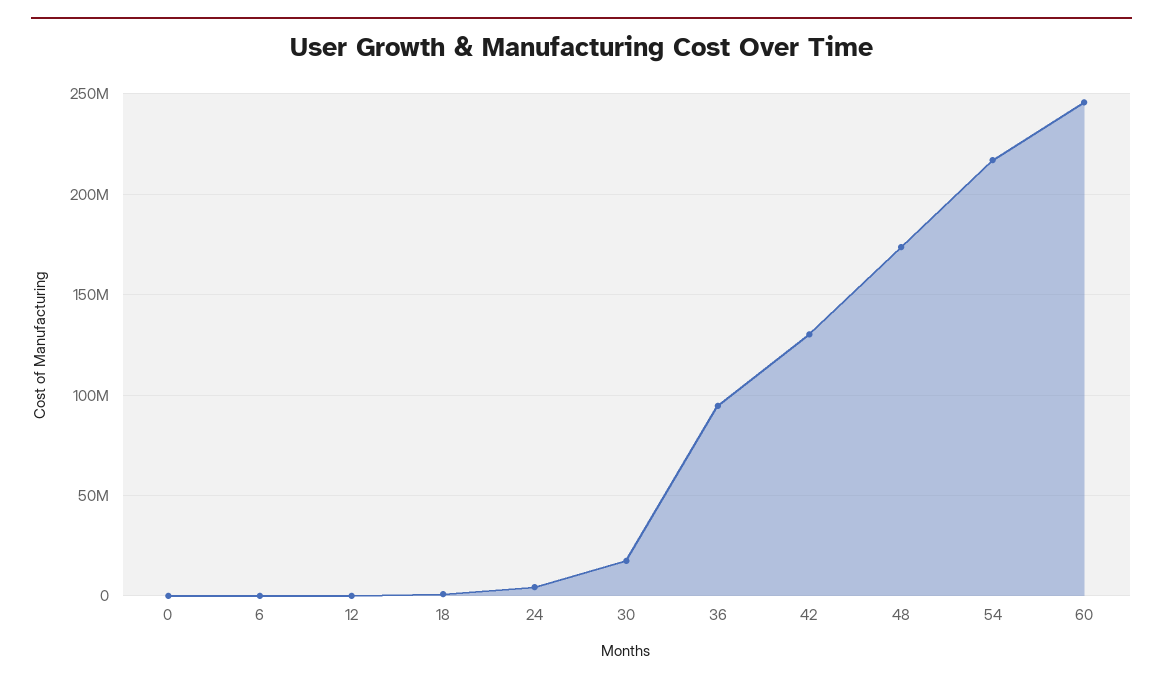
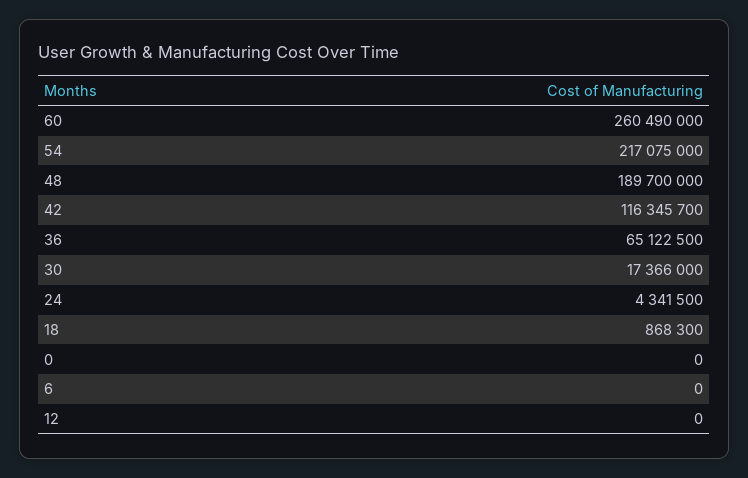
  {
    "0": 0,
    "6": 0,
    "12": 0,
    "18": 868300,
    "24": 4341500,
    "30": 17366000,
-   "36": 95000000,
+   "36": 65122500,
-   "42": 130000000,
+   "42": 116345700,
-   "48": 175000000,
+   "48": 189700000,
    "54": 217075000,
-   "60": 245000000
+   "60": 260490000
  }

